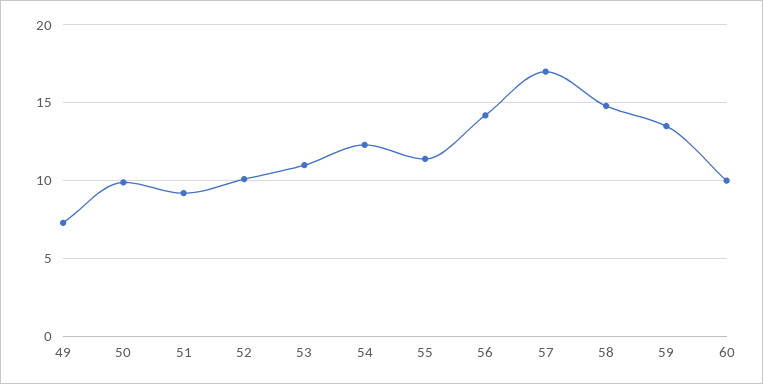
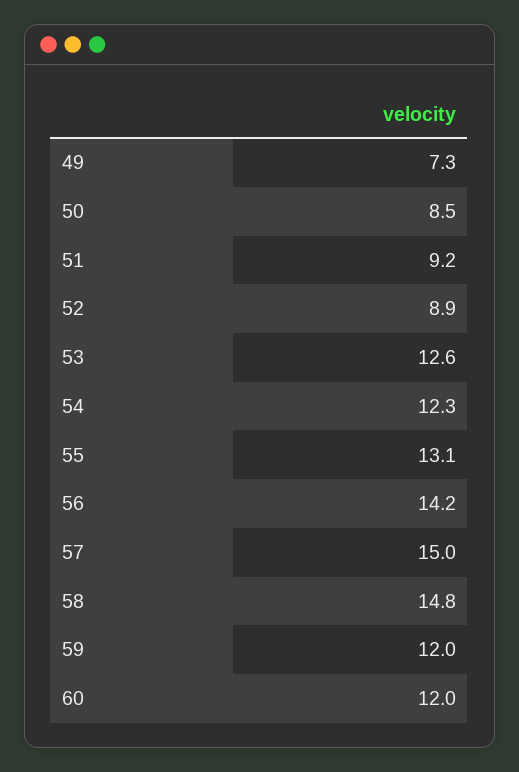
  {
    "49": 7.3,
-   "50": 10,
+   "50": 8.5,
    "51": 9.2,
-   "52": 10,
+   "52": 8.9,
-   "53": 11,
+   "53": 12.6,
    "54": 12.3,
-   "55": 11.5,
+   "55": 13.1,
    "56": 14.2,
-   "57": 17,
+   "57": 15,
    "58": 14.8,
-   "59": 13.5,
+   "59": 12,
-   "60": 10
+   "60": 12
  }

